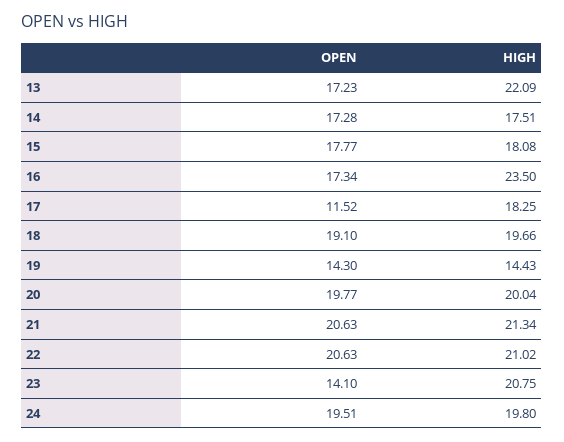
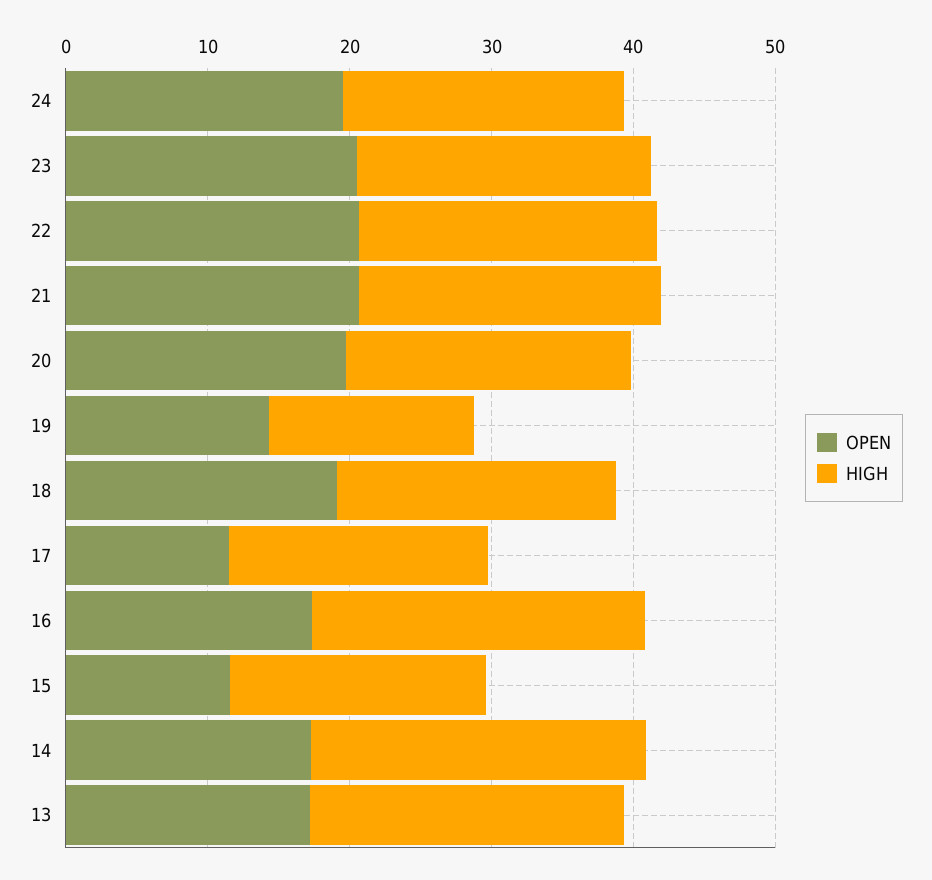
  {
    "OPEN": {
      "13": 17.23,
      "14": 17.28,
-     "15": 17.77,
+     "15": 12,
      "16": 17.34,
      "17": 11.52,
      "18": 19.1,
      "19": 14.3,
      "20": 19.77,
      "21": 20.63,
      "22": 20.63,
-     "23": 14.1,
+     "23": 20,
      "24": 19.51
    },
    "HIGH": {
      "13": 22.09,
-     "14": 17.51,
+     "14": 24,
      "15": 18.08,
      "16": 23.5,
      "17": 18.25,
      "18": 19.66,
      "19": 14.43,
      "20": 20.04,
      "21": 21.34,
      "22": 21.02,
      "23": 20.75,
      "24": 19.8
    }
  }

